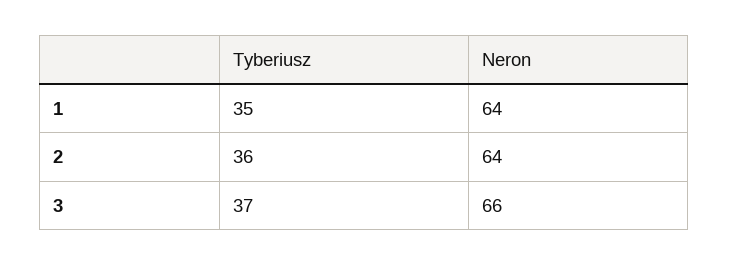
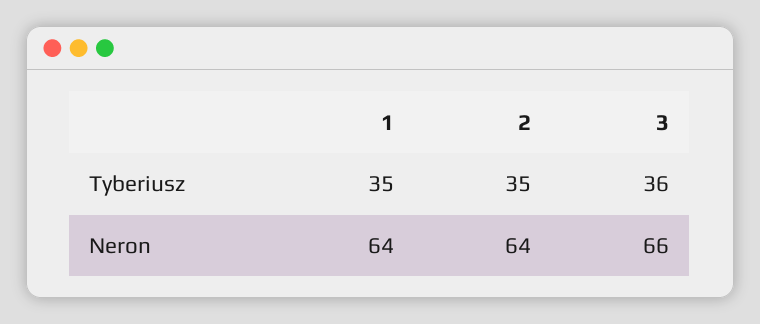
  {
    "Tyberiusz": {
      "1": 35,
-     "2": 36,
+     "2": 35,
-     "3": 37
+     "3": 36
    },
    "Neron": {
      "1": 64,
      "2": 64,
      "3": 66
    }
  }

